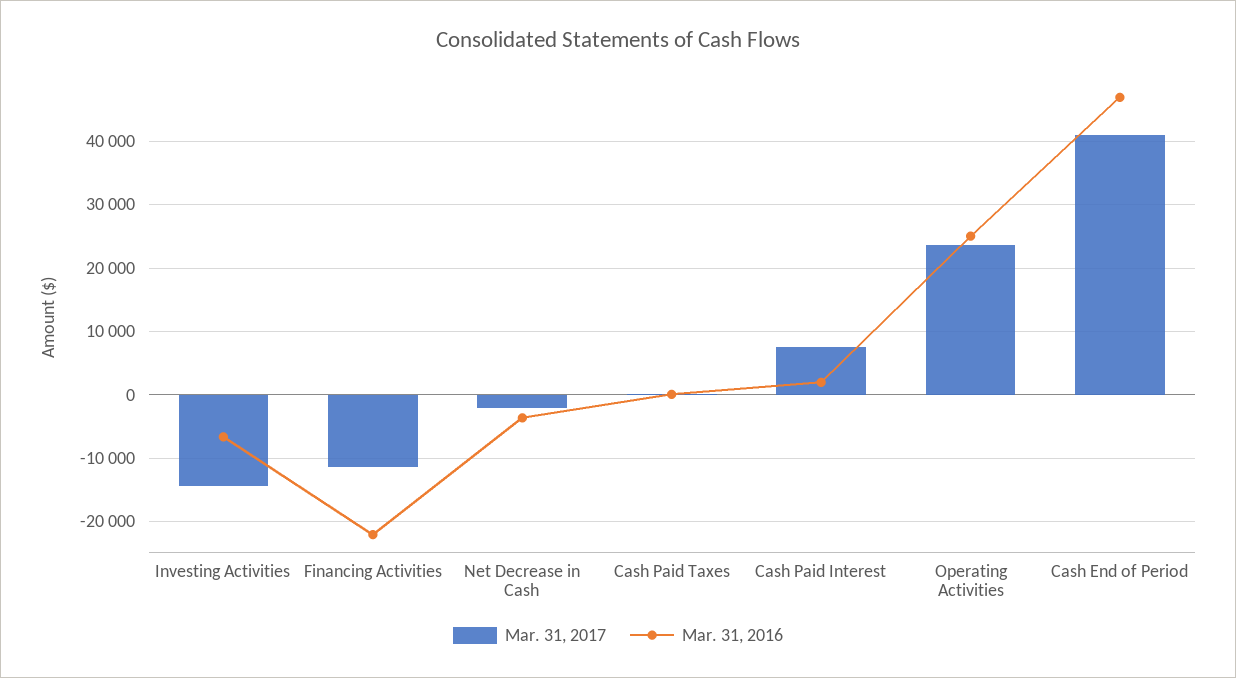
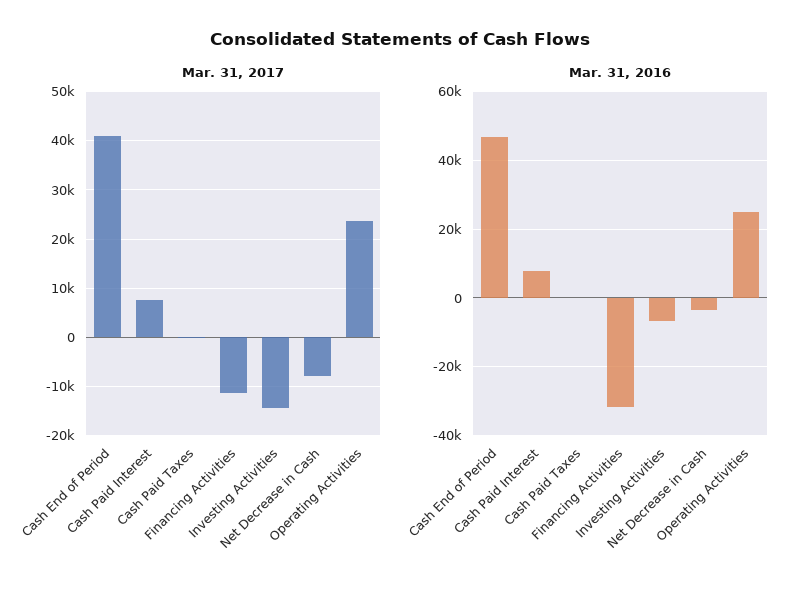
  {
    "Mar. 31, 2017": {
      "Investing Activities": -14000,
      "Financing Activities": -11000,
-     "Net Decrease in Cash": -2000,
+     "Net Decrease in Cash": -8000,
      "Cash Paid Taxes": 0,
      "Cash Paid Interest": 8000,
      "Operating Activities": 24000,
      "Cash End of Period": 41000
    },
    "Mar. 31, 2016": {
      "Investing Activities": -7000,
-     "Financing Activities": -22000,
+     "Financing Activities": -32000,
      "Net Decrease in Cash": -4000,
      "Cash Paid Taxes": 0,
-     "Cash Paid Interest": 2000,
+     "Cash Paid Interest": 8000,
      "Operating Activities": 25000,
      "Cash End of Period": 47000
    }
  }

